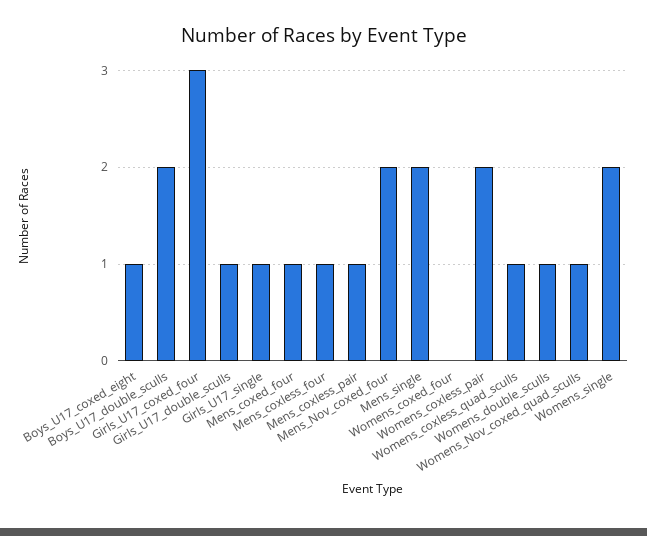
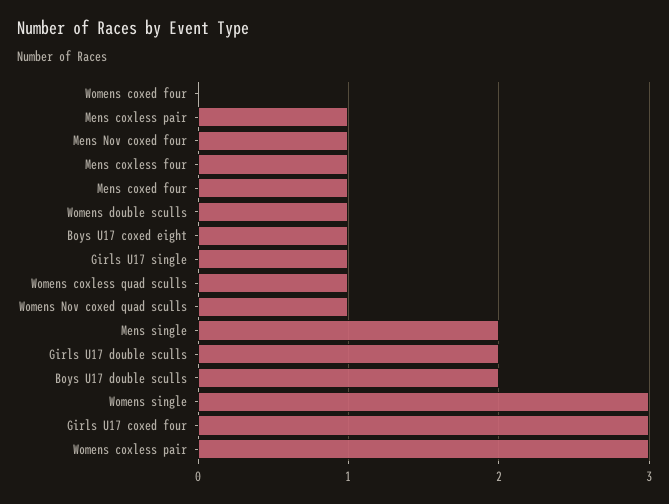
  {
    "Boys_U17_coxed_eight": 1,
    "Boys_U17_double_sculls": 2,
    "Girls_U17_coxed_four": 3,
-   "Girls_U17_double_sculls": 1,
+   "Girls_U17_double_sculls": 2,
    "Girls_U17_single": 1,
    "Mens_coxed_four": 1,
    "Mens_coxless_four": 1,
    "Mens_coxless_pair": 1,
-   "Mens_Nov_coxed_four": 2,
+   "Mens_Nov_coxed_four": 1,
    "Mens_single": 2,
    "Womens_coxed_four": 0,
-   "Womens_coxless_pair": 2,
+   "Womens_coxless_pair": 3,
    "Womens_coxless_quad_sculls": 1,
    "Womens_double_sculls": 1,
    "Womens_Nov_coxed_quad_sculls": 1,
-   "Womens_single": 2
+   "Womens_single": 3
  }

